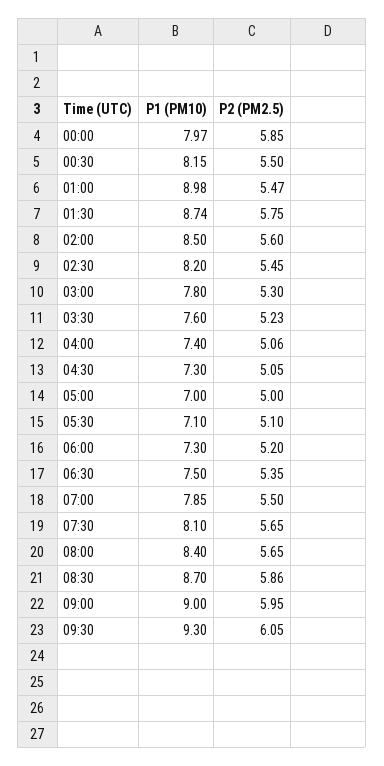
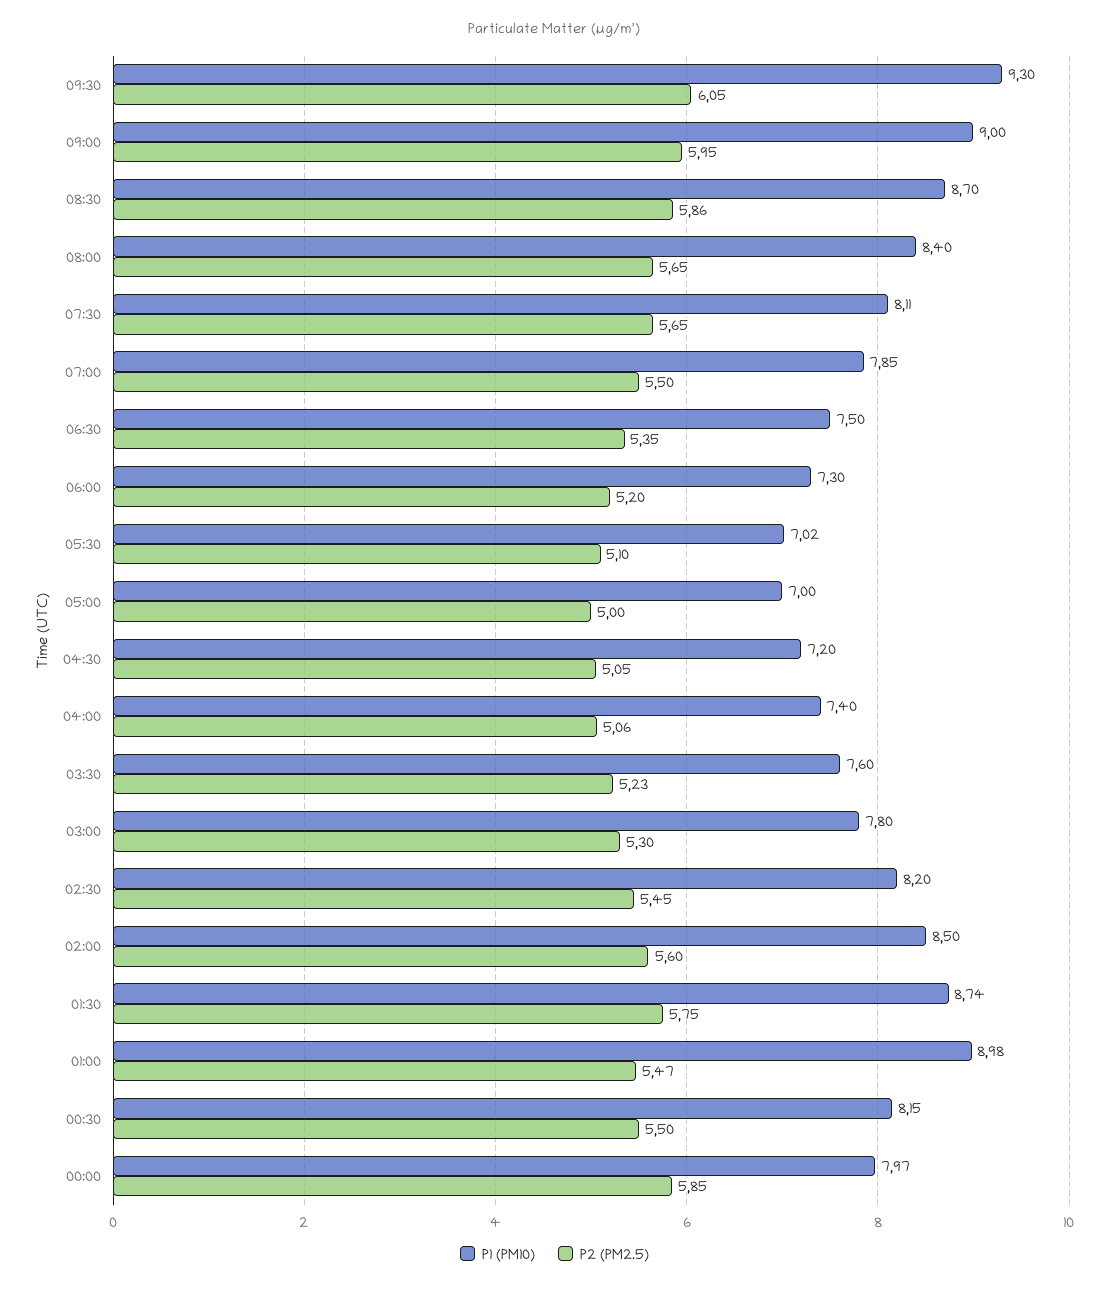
  {
    "P1 (PM10)": {
      "00:00": 7.97,
      "00:30": 8.15,
      "01:00": 8.98,
      "01:30": 8.74,
      "02:00": 8.5,
      "02:30": 8.2,
      "03:00": 7.8,
      "03:30": 7.6,
      "04:00": 7.4,
-     "04:30": 7.3,
+     "04:30": 7.2,
      "05:00": 7,
-     "05:30": 7.1,
+     "05:30": 7.02,
      "06:00": 7.3,
      "06:30": 7.5,
      "07:00": 7.85,
-     "07:30": 8.1,
+     "07:30": 8.11,
      "08:00": 8.4,
      "08:30": 8.7,
      "09:00": 9,
      "09:30": 9.3
    },
    "P2 (PM2.5)": {
      "00:00": 5.85,
      "00:30": 5.5,
      "01:00": 5.47,
      "01:30": 5.75,
      "02:00": 5.6,
      "02:30": 5.45,
      "03:00": 5.3,
      "03:30": 5.23,
      "04:00": 5.06,
      "04:30": 5.05,
      "05:00": 5,
      "05:30": 5.1,
      "06:00": 5.2,
      "06:30": 5.35,
      "07:00": 5.5,
      "07:30": 5.65,
      "08:00": 5.65,
      "08:30": 5.86,
      "09:00": 5.95,
      "09:30": 6.05
    }
  }

